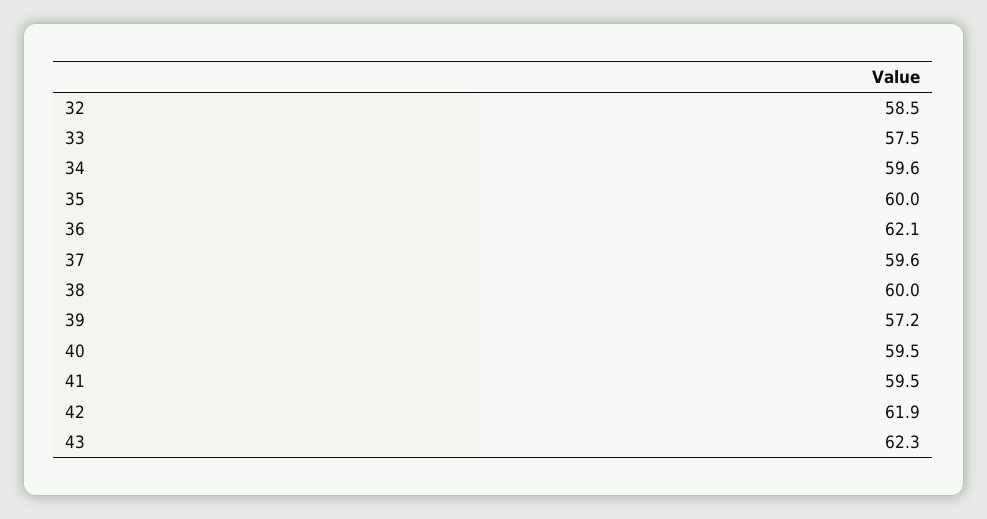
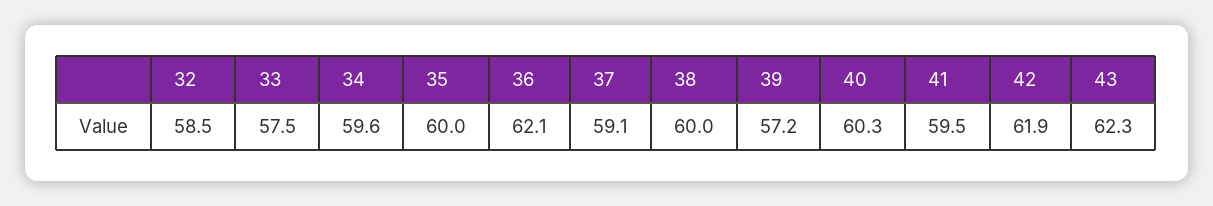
  {
    "32": 58.5,
    "33": 57.5,
    "34": 59.6,
    "35": 60,
    "36": 62.1,
-   "37": 59.6,
+   "37": 59.1,
    "38": 60,
    "39": 57.2,
-   "40": 59.5,
+   "40": 60.3,
    "41": 59.5,
    "42": 61.9,
    "43": 62.3
  }

